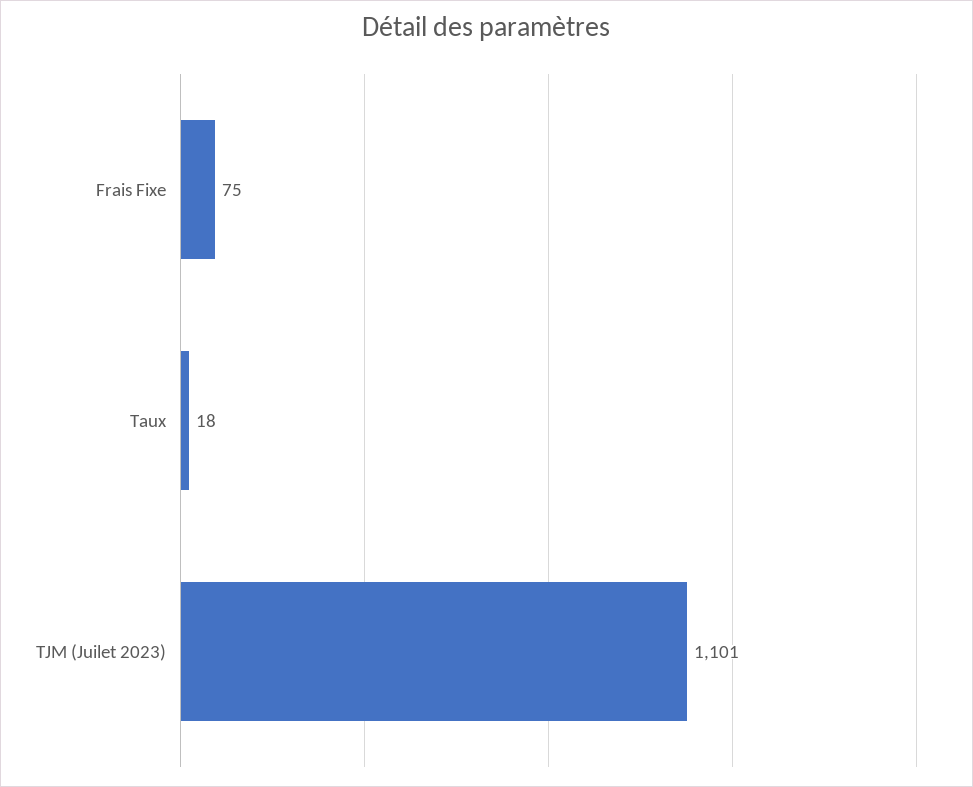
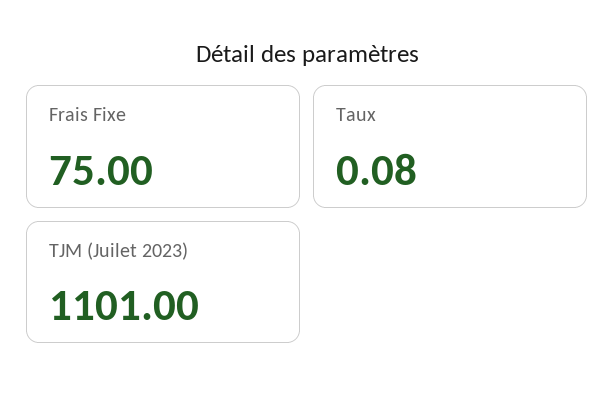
  {
    "Frais Fixe": 75,
-   "Taux": 18,
+   "Taux": 0.08,
    "TJM (Juilet 2023)": 1101
  }

